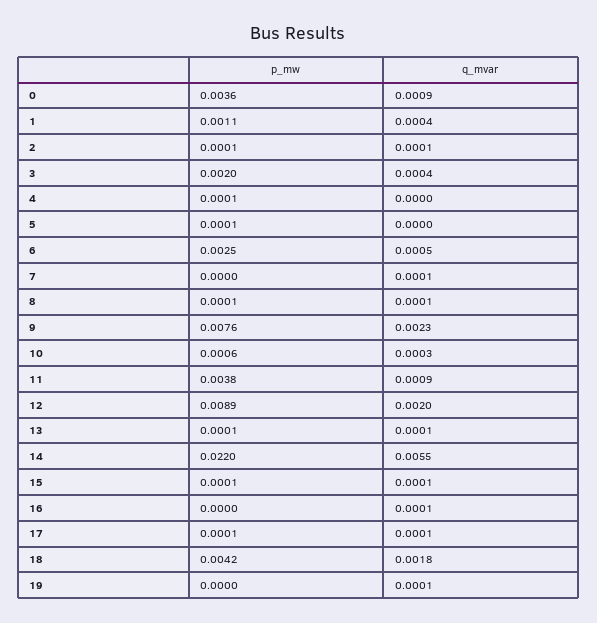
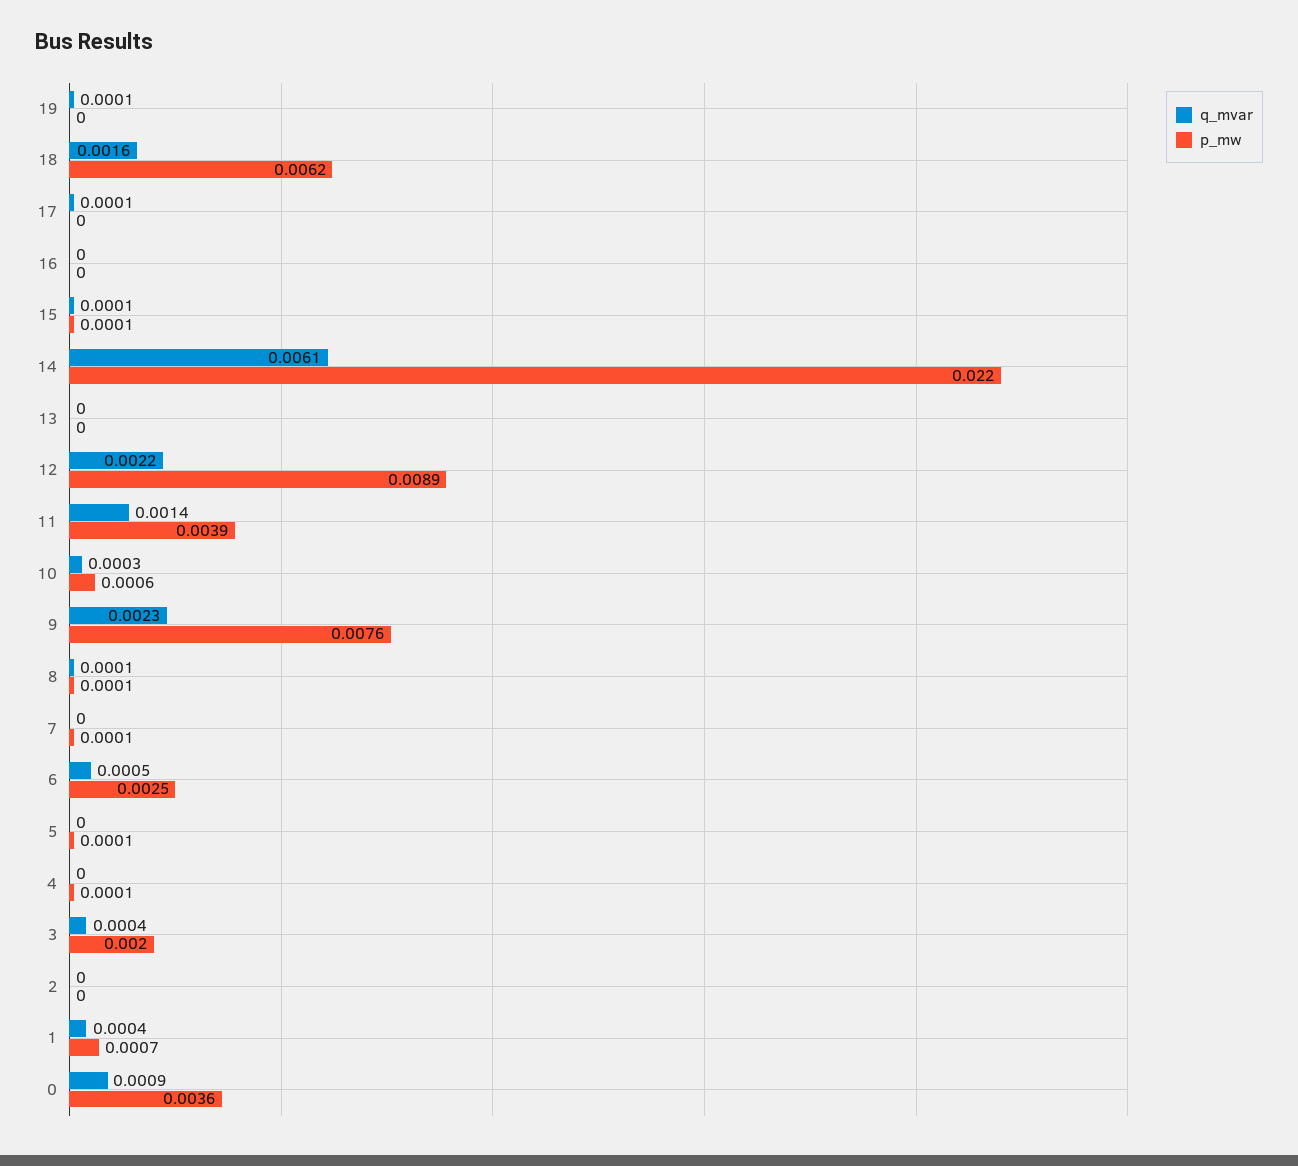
  {
    "p_mw": {
      "0": 0.0036,
-     "1": 0.0011,
+     "1": 0.0007,
-     "2": 0.0001,
+     "2": 0,
      "3": 0.002,
      "4": 0.0001,
      "5": 0.0001,
      "6": 0.0025,
-     "7": 0,
+     "7": 0.0001,
      "8": 0.0001,
      "9": 0.0076,
      "10": 0.0006,
-     "11": 0.0038,
+     "11": 0.0039,
      "12": 0.0089,
-     "13": 0.0001,
+     "13": 0,
      "14": 0.022,
      "15": 0.0001,
      "16": 0,
-     "17": 0.0001,
+     "17": 0,
-     "18": 0.0042,
+     "18": 0.0062,
      "19": 0
    },
    "q_mvar": {
      "0": 0.0009,
      "1": 0.0004,
-     "2": 0.0001,
+     "2": 0,
      "3": 0.0004,
      "4": 0,
      "5": 0,
      "6": 0.0005,
-     "7": 0.0001,
+     "7": 0,
      "8": 0.0001,
      "9": 0.0023,
      "10": 0.0003,
-     "11": 0.0009,
+     "11": 0.0014,
-     "12": 0.002,
+     "12": 0.0022,
-     "13": 0.0001,
+     "13": 0,
-     "14": 0.0055,
+     "14": 0.0061,
      "15": 0.0001,
-     "16": 0.0001,
+     "16": 0,
      "17": 0.0001,
-     "18": 0.0018,
+     "18": 0.0016,
      "19": 0.0001
    }
  }

